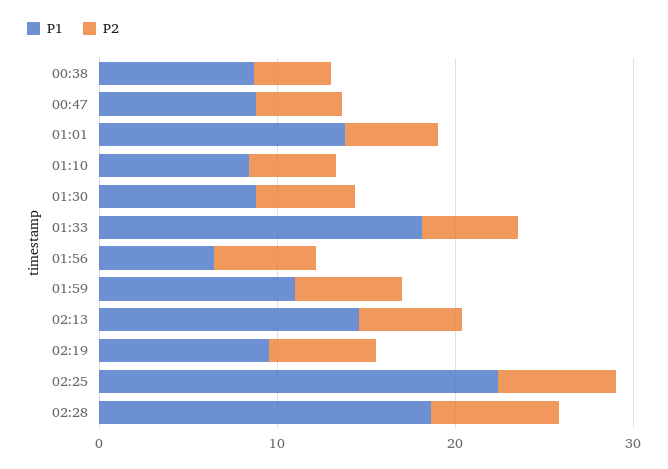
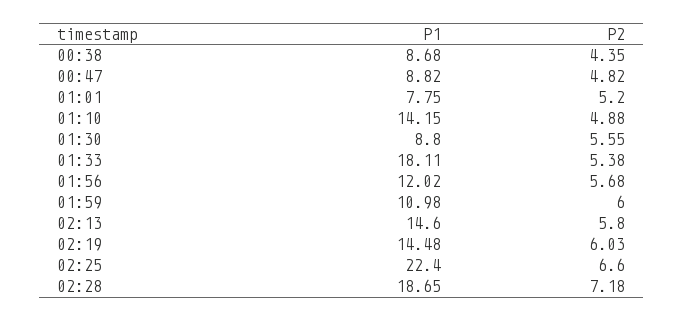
  {
    "P1": {
      "00:38": 8.68,
      "00:47": 8.82,
-     "01:01": 14,
+     "01:01": 7.75,
-     "01:10": 8,
+     "01:10": 14.15,
      "01:30": 8.8,
      "01:33": 18.11,
-     "01:56": 6,
+     "01:56": 12.02,
      "01:59": 10.98,
      "02:13": 14.6,
-     "02:19": 10,
+     "02:19": 14.48,
      "02:25": 22.4,
      "02:28": 18.65
    },
    "P2": {
      "00:38": 4.35,
      "00:47": 4.82,
      "01:01": 5.2,
      "01:10": 4.88,
      "01:30": 5.55,
      "01:33": 5.38,
      "01:56": 5.68,
      "01:59": 6,
      "02:13": 5.8,
      "02:19": 6.03,
      "02:25": 6.6,
      "02:28": 7.18
    }
  }

